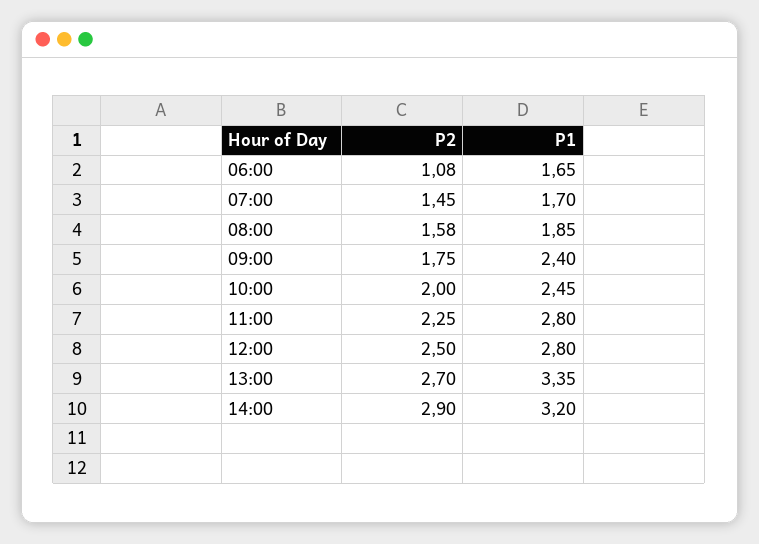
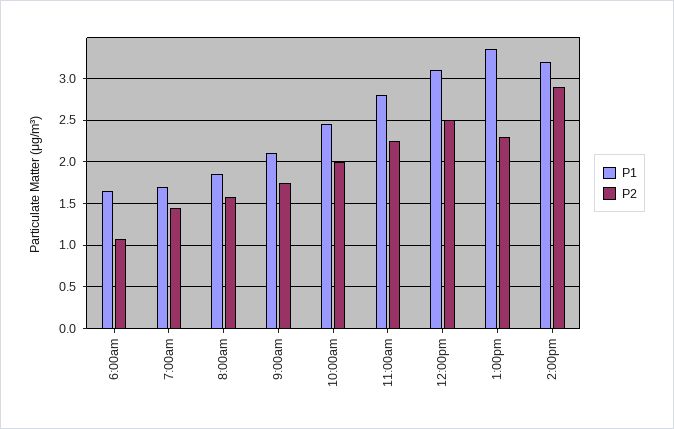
  {
    "P2": {
      "06:00": 1.08,
      "07:00": 1.45,
      "08:00": 1.58,
      "09:00": 1.75,
      "10:00": 2,
      "11:00": 2.25,
      "12:00": 2.5,
-     "13:00": 2.7,
+     "13:00": 2.3,
      "14:00": 2.9
    },
    "P1": {
      "06:00": 1.65,
      "07:00": 1.7,
      "08:00": 1.85,
-     "09:00": 2.4,
+     "09:00": 2.1,
      "10:00": 2.45,
      "11:00": 2.8,
-     "12:00": 2.8,
+     "12:00": 3.1,
      "13:00": 3.35,
      "14:00": 3.2
    }
  }

